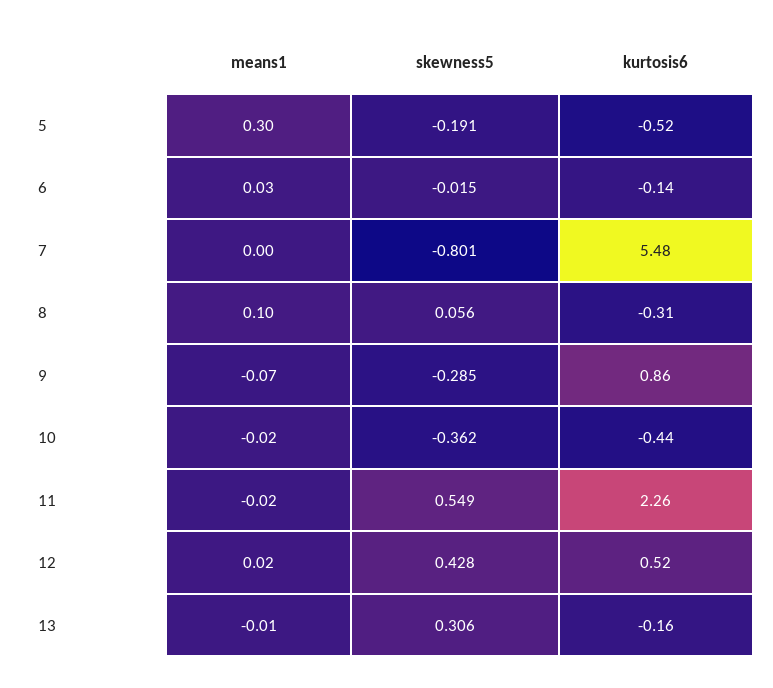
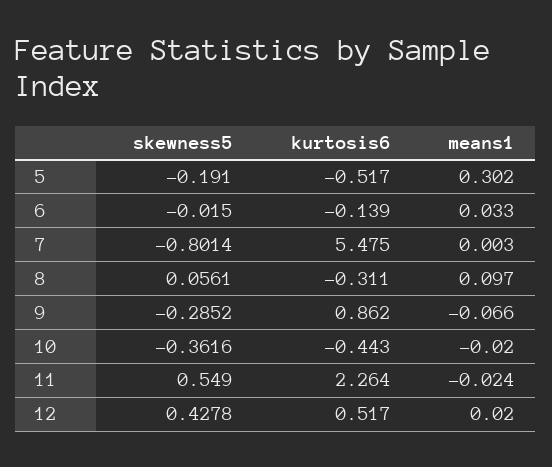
  {
    "means1": {
      "5": 0.302,
      "6": 0.033,
      "7": 0.003,
      "8": 0.097,
      "9": -0.066,
      "10": -0.02,
      "11": -0.024,
-     "12": 0.02,
+     "12": 0.02
-     "13": -0.01
    },
    "skewness5": {
      "5": -0.191,
      "6": -0.015,
      "7": -0.8014,
      "8": 0.0561,
      "9": -0.2852,
      "10": -0.3616,
      "11": 0.549,
-     "12": 0.4278,
+     "12": 0.4278
-     "13": 0.306
    },
    "kurtosis6": {
      "5": -0.517,
      "6": -0.139,
      "7": 5.475,
      "8": -0.311,
      "9": 0.862,
      "10": -0.443,
      "11": 2.264,
-     "12": 0.517,
+     "12": 0.517
-     "13": -0.16
    }
  }

